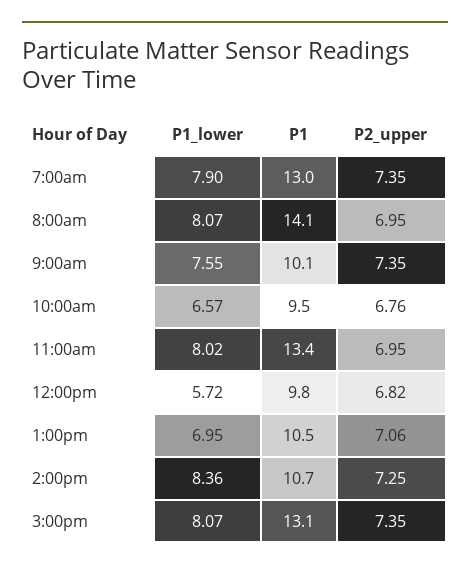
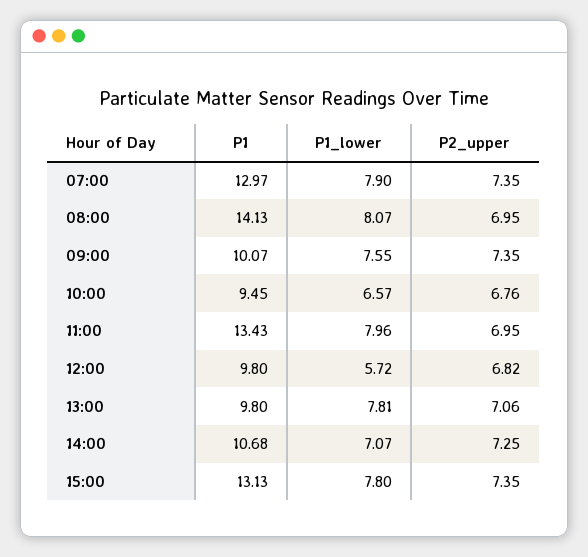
  {
    "P1_lower": {
      "7:00am": 7.9,
      "8:00am": 8.07,
      "9:00am": 7.55,
      "10:00am": 6.57,
-     "11:00am": 8.02,
+     "11:00am": 7.96,
      "12:00pm": 5.72,
-     "1:00pm": 6.95,
+     "1:00pm": 7.81,
-     "2:00pm": 8.36,
+     "2:00pm": 7.07,
-     "3:00pm": 8.07
+     "3:00pm": 7.8
    },
    "P1": {
      "7:00am": 12.97,
      "8:00am": 14.13,
      "9:00am": 10.07,
      "10:00am": 9.45,
      "11:00am": 13.43,
      "12:00pm": 9.8,
-     "1:00pm": 10.5,
+     "1:00pm": 9.8,
      "2:00pm": 10.68,
      "3:00pm": 13.13
    },
    "P2_upper": {
      "7:00am": 7.35,
      "8:00am": 6.95,
      "9:00am": 7.35,
      "10:00am": 6.76,
      "11:00am": 6.95,
      "12:00pm": 6.82,
      "1:00pm": 7.06,
      "2:00pm": 7.25,
      "3:00pm": 7.35
    }
  }

